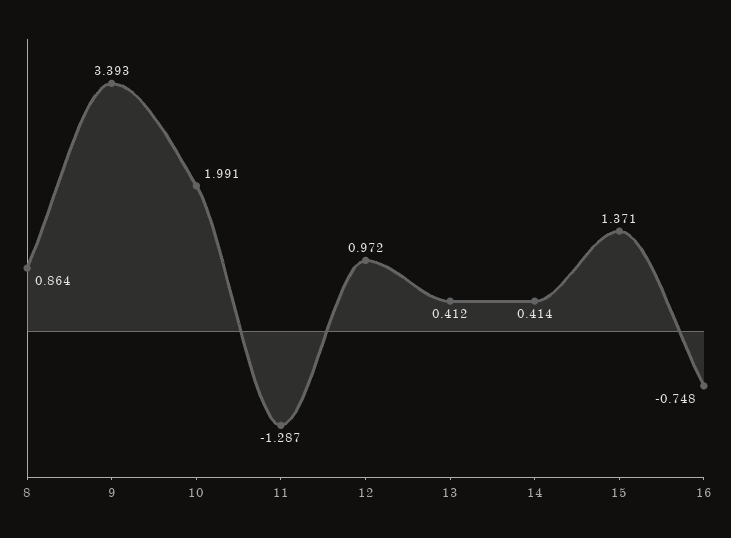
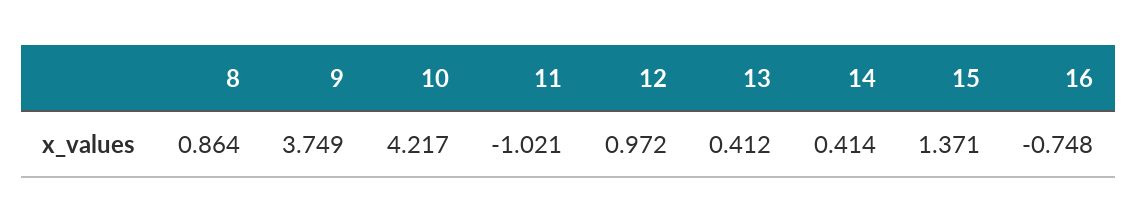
  {
    "8": 0.864,
-   "9": 3.393,
+   "9": 3.749,
-   "10": 1.991,
+   "10": 4.217,
-   "11": -1.287,
+   "11": -1.021,
    "12": 0.972,
    "13": 0.412,
    "14": 0.414,
    "15": 1.371,
    "16": -0.748
  }

